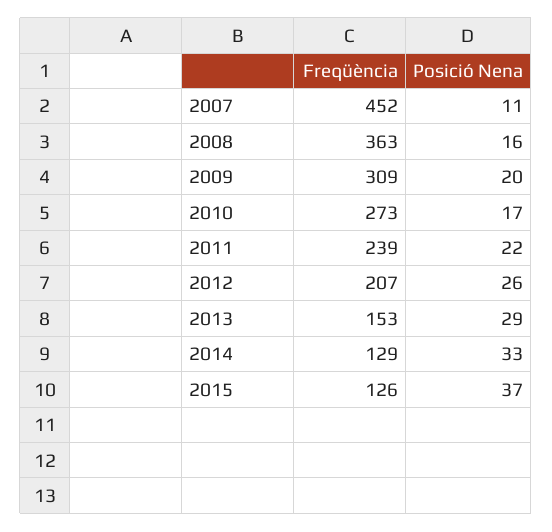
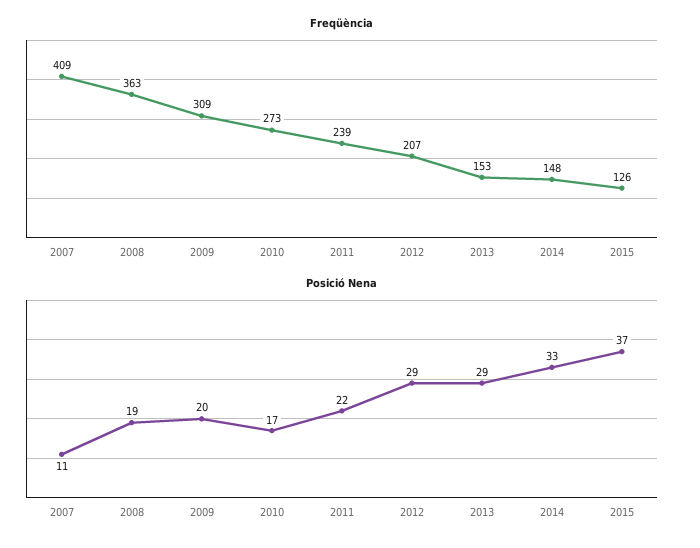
  {
    "Freqüència": {
-     "2007": 452,
+     "2007": 409,
      "2008": 363,
      "2009": 309,
      "2010": 273,
      "2011": 239,
      "2012": 207,
      "2013": 153,
-     "2014": 129,
+     "2014": 148,
      "2015": 126
    },
    "Posició Nena": {
      "2007": 11,
-     "2008": 16,
+     "2008": 19,
      "2009": 20,
      "2010": 17,
      "2011": 22,
-     "2012": 26,
+     "2012": 29,
      "2013": 29,
      "2014": 33,
      "2015": 37
    }
  }

